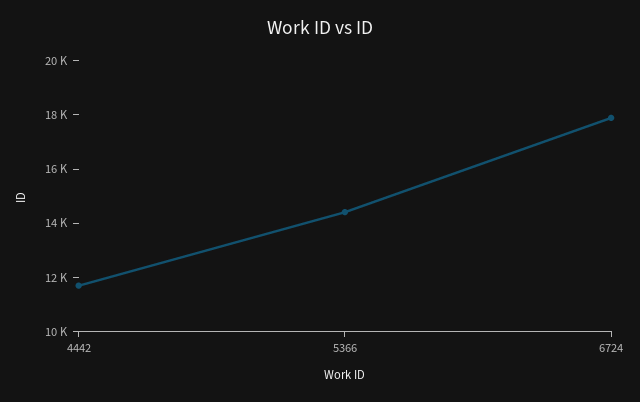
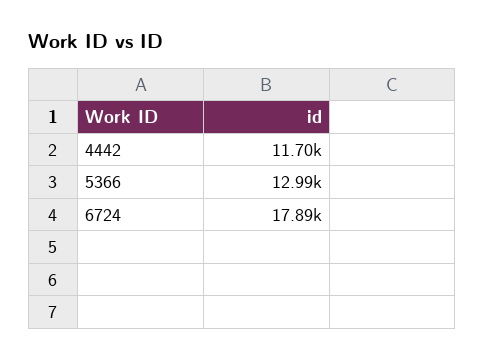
  {
    "4442": 11700,
-   "5366": 14500,
+   "5366": 12990,
    "6724": 17890
  }

